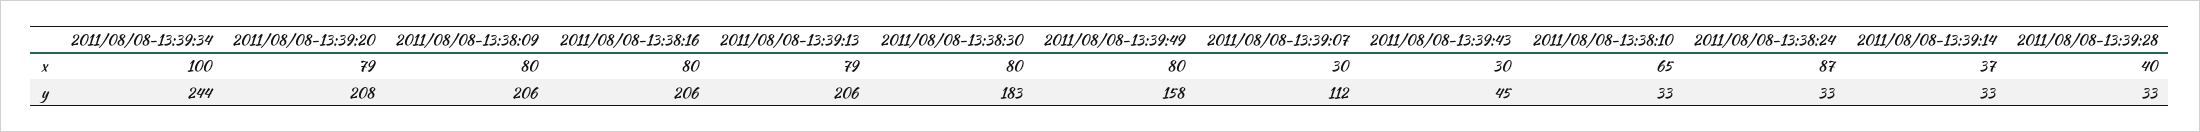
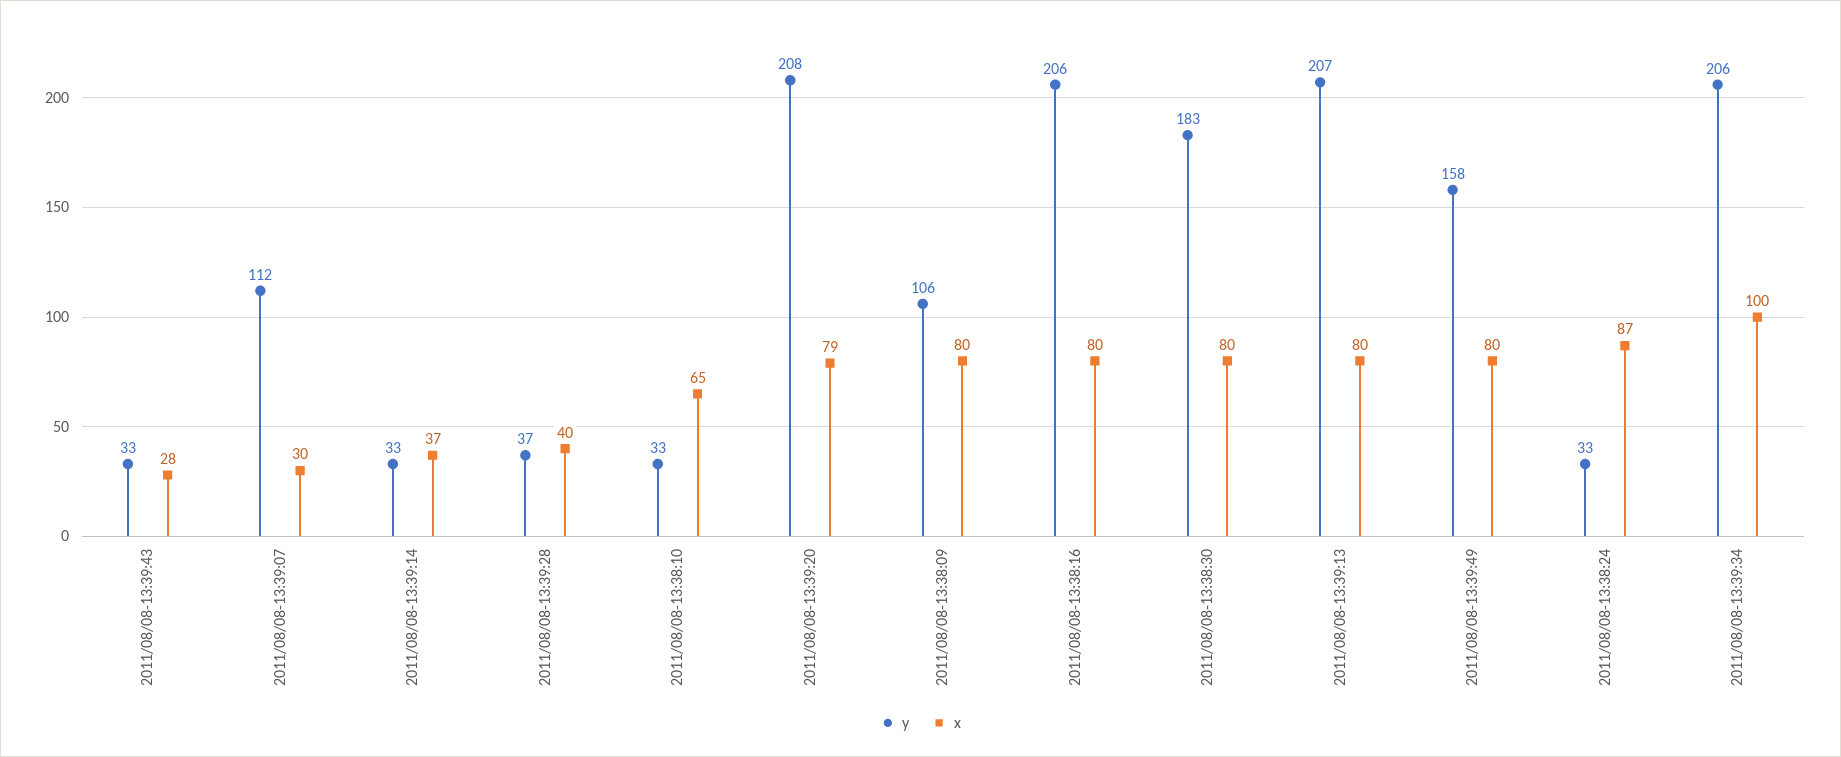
  {
    "x": {
      "2011/08/08-13:39:34": 100,
      "2011/08/08-13:39:20": 79,
      "2011/08/08-13:38:09": 80,
      "2011/08/08-13:38:16": 80,
-     "2011/08/08-13:39:13": 79,
+     "2011/08/08-13:39:13": 80,
      "2011/08/08-13:38:30": 80,
      "2011/08/08-13:39:49": 80,
      "2011/08/08-13:39:07": 30,
-     "2011/08/08-13:39:43": 30,
+     "2011/08/08-13:39:43": 28,
      "2011/08/08-13:38:10": 65,
      "2011/08/08-13:38:24": 87,
      "2011/08/08-13:39:14": 37,
      "2011/08/08-13:39:28": 40
    },
    "y": {
-     "2011/08/08-13:39:34": 244,
+     "2011/08/08-13:39:34": 206,
      "2011/08/08-13:39:20": 208,
-     "2011/08/08-13:38:09": 206,
+     "2011/08/08-13:38:09": 106,
      "2011/08/08-13:38:16": 206,
-     "2011/08/08-13:39:13": 206,
+     "2011/08/08-13:39:13": 207,
      "2011/08/08-13:38:30": 183,
      "2011/08/08-13:39:49": 158,
      "2011/08/08-13:39:07": 112,
-     "2011/08/08-13:39:43": 45,
+     "2011/08/08-13:39:43": 33,
      "2011/08/08-13:38:10": 33,
      "2011/08/08-13:38:24": 33,
      "2011/08/08-13:39:14": 33,
-     "2011/08/08-13:39:28": 33
+     "2011/08/08-13:39:28": 37
    }
  }

